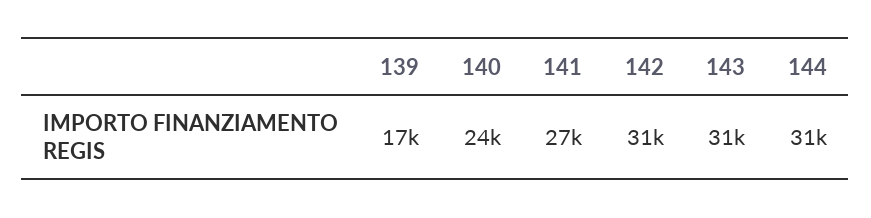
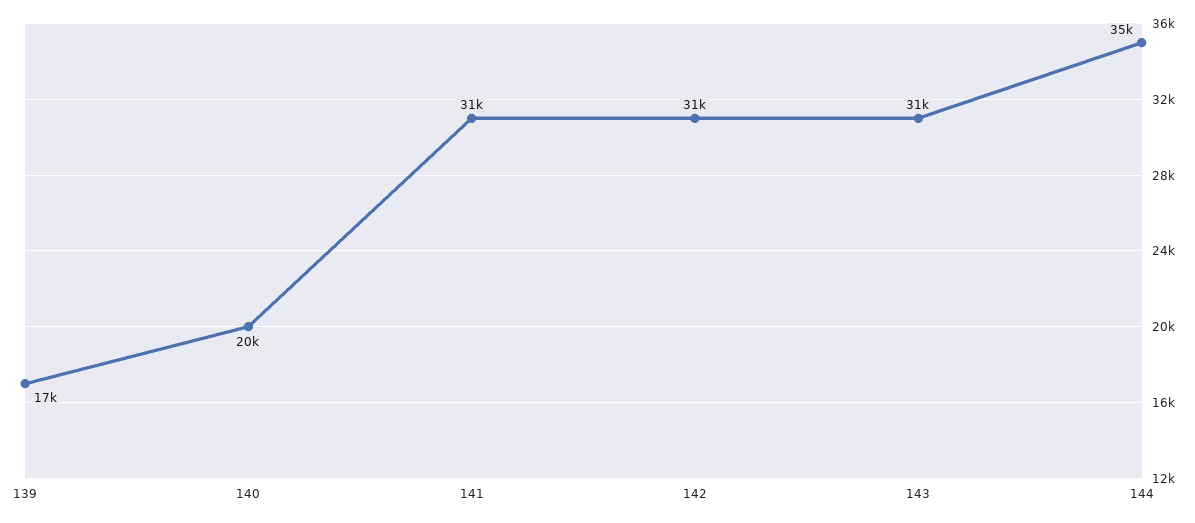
  {
    "139": 17000,
-   "140": 24000,
+   "140": 20000,
-   "141": 27000,
+   "141": 31000,
    "142": 31000,
    "143": 31000,
-   "144": 31000
+   "144": 35000
  }

